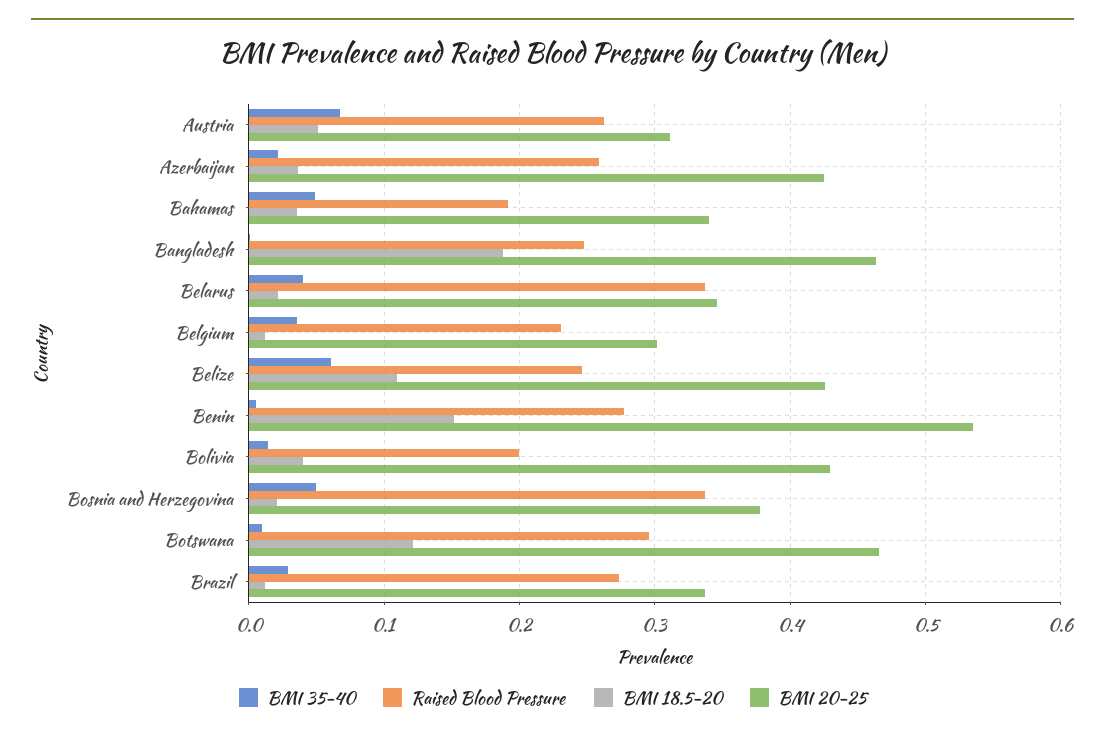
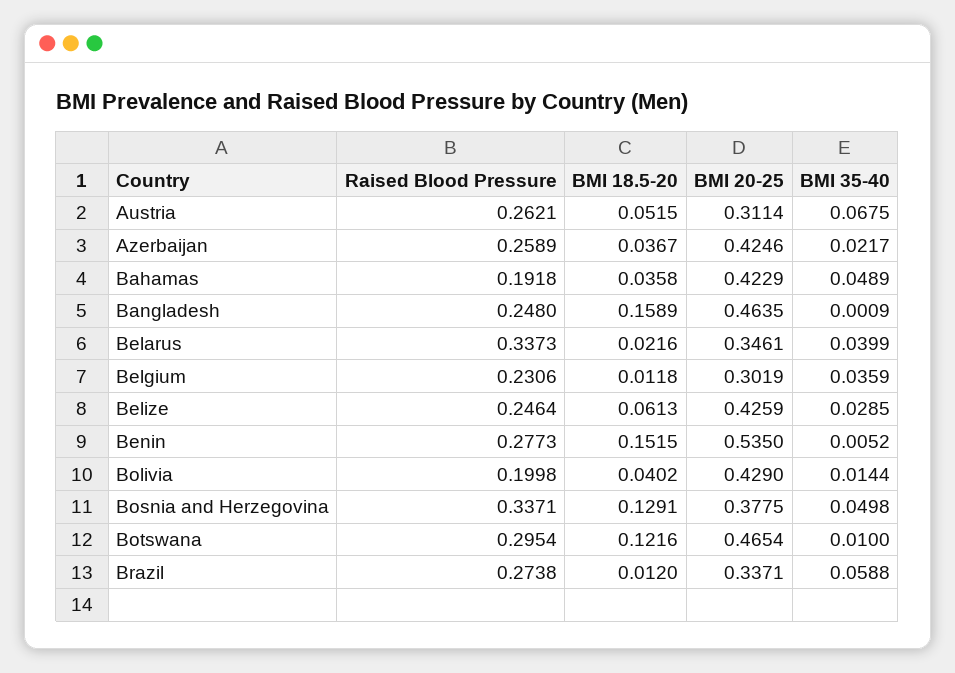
  {
    "BMI 35-40": {
      "Austria": 0.0675,
      "Azerbaijan": 0.0217,
      "Bahamas": 0.0489,
      "Bangladesh": 0.0009,
      "Belarus": 0.0399,
      "Belgium": 0.0359,
-     "Belize": 0.06,
+     "Belize": 0.0285,
      "Benin": 0.0052,
      "Bolivia": 0.0144,
      "Bosnia and Herzegovina": 0.0498,
      "Botswana": 0.01,
-     "Brazil": 0.03
+     "Brazil": 0.0588
    },
    "Raised Blood Pressure": {
      "Austria": 0.2621,
      "Azerbaijan": 0.2589,
      "Bahamas": 0.1918,
      "Bangladesh": 0.248,
      "Belarus": 0.3373,
      "Belgium": 0.2306,
      "Belize": 0.2464,
      "Benin": 0.2773,
      "Bolivia": 0.1998,
      "Bosnia and Herzegovina": 0.3371,
      "Botswana": 0.2954,
      "Brazil": 0.2738
    },
    "BMI 18.5-20": {
      "Austria": 0.0515,
      "Azerbaijan": 0.0367,
      "Bahamas": 0.0358,
-     "Bangladesh": 0.19,
+     "Bangladesh": 0.1589,
      "Belarus": 0.0216,
      "Belgium": 0.0118,
-     "Belize": 0.11,
+     "Belize": 0.0613,
      "Benin": 0.1515,
      "Bolivia": 0.0402,
-     "Bosnia and Herzegovina": 0.02,
+     "Bosnia and Herzegovina": 0.1291,
      "Botswana": 0.1216,
      "Brazil": 0.012
    },
    "BMI 20-25": {
      "Austria": 0.3114,
      "Azerbaijan": 0.4246,
-     "Bahamas": 0.34,
+     "Bahamas": 0.4229,
      "Bangladesh": 0.4635,
      "Belarus": 0.3461,
      "Belgium": 0.3019,
      "Belize": 0.4259,
      "Benin": 0.535,
      "Bolivia": 0.429,
      "Bosnia and Herzegovina": 0.3775,
      "Botswana": 0.4654,
      "Brazil": 0.3371
    }
  }

